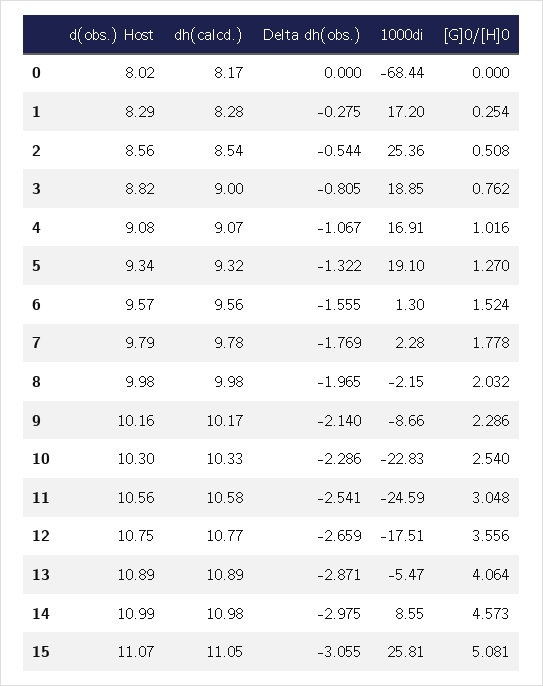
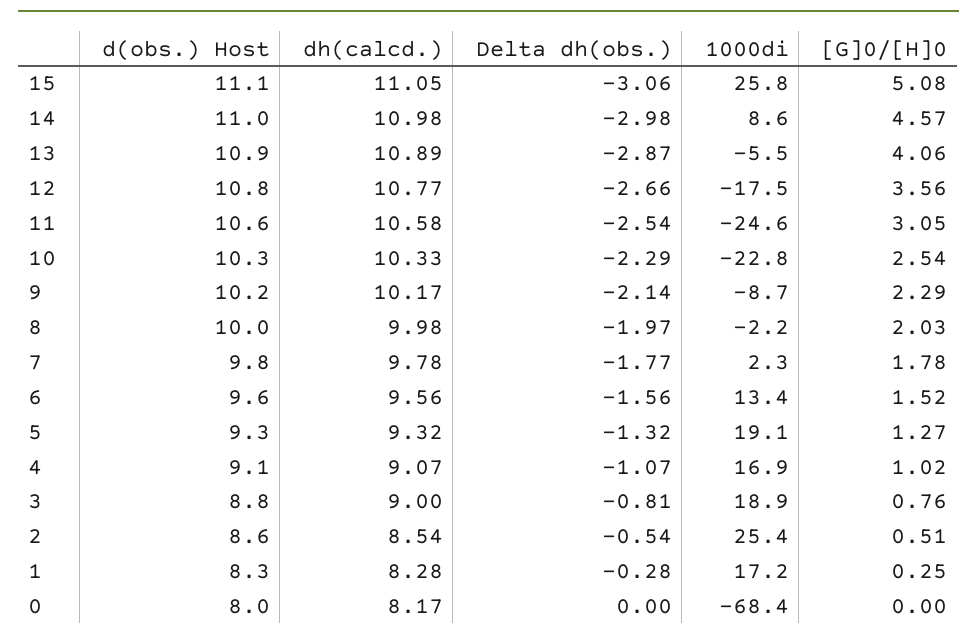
  {
    "d(obs.) Host": {
      "0": 8.02,
      "1": 8.29,
      "2": 8.56,
      "3": 8.82,
      "4": 9.08,
      "5": 9.34,
      "6": 9.57,
      "7": 9.79,
      "8": 9.98,
      "9": 10.16,
      "10": 10.3,
      "11": 10.56,
      "12": 10.75,
      "13": 10.89,
      "14": 10.99,
      "15": 11.07
    },
    "dh(calcd.)": {
      "0": 8.17,
      "1": 8.28,
      "2": 8.54,
      "3": 9,
      "4": 9.07,
      "5": 9.32,
      "6": 9.56,
      "7": 9.78,
      "8": 9.98,
      "9": 10.17,
      "10": 10.33,
      "11": 10.58,
      "12": 10.77,
      "13": 10.89,
      "14": 10.98,
      "15": 11.05
    },
    "Delta dh(obs.)": {
      "0": 0,
      "1": -0.275,
      "2": -0.544,
      "3": -0.805,
      "4": -1.067,
      "5": -1.322,
      "6": -1.555,
      "7": -1.769,
      "8": -1.965,
      "9": -2.14,
      "10": -2.286,
      "11": -2.541,
      "12": -2.659,
      "13": -2.871,
      "14": -2.975,
      "15": -3.055
    },
    "1000di": {
      "0": -68.44,
      "1": 17.2,
      "2": 25.36,
      "3": 18.85,
      "4": 16.91,
      "5": 19.1,
-     "6": 1.3,
+     "6": 13.4,
      "7": 2.28,
      "8": -2.15,
      "9": -8.66,
      "10": -22.83,
      "11": -24.59,
      "12": -17.51,
      "13": -5.47,
      "14": 8.55,
      "15": 25.81
    },
    "[G]0/[H]0": {
      "0": 0,
      "1": 0.254,
      "2": 0.508,
      "3": 0.762,
      "4": 1.016,
      "5": 1.27,
      "6": 1.524,
      "7": 1.778,
      "8": 2.032,
      "9": 2.286,
      "10": 2.54,
      "11": 3.048,
      "12": 3.556,
      "13": 4.064,
      "14": 4.573,
      "15": 5.081
    }
  }

